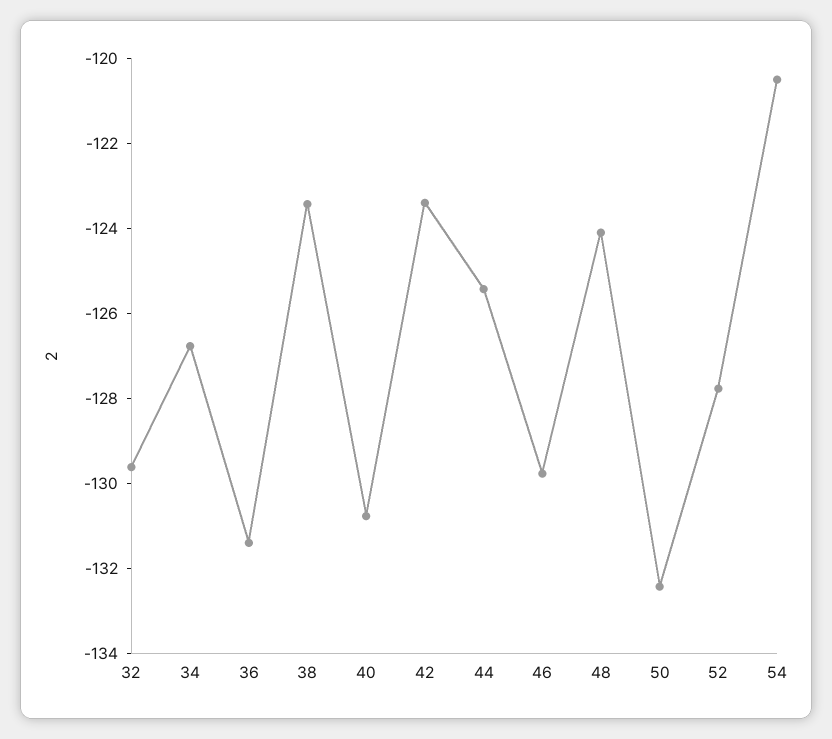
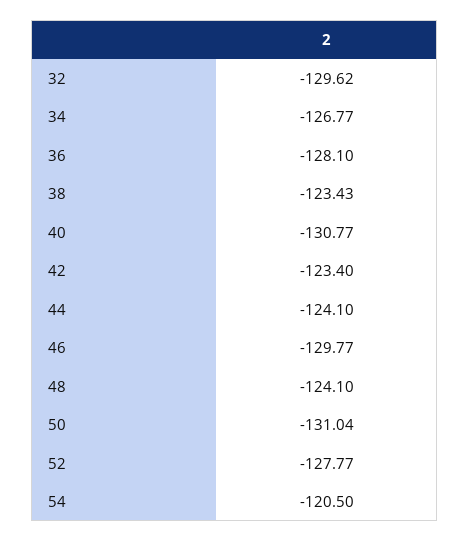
  {
    "32": -129.62,
    "34": -126.77,
-   "36": -131.5,
+   "36": -128.1,
    "38": -123.43,
    "40": -130.77,
    "42": -123.4,
-   "44": -125.5,
+   "44": -124.1,
    "46": -129.77,
    "48": -124.1,
-   "50": -132.5,
+   "50": -131.04,
    "52": -127.77,
    "54": -120.5
  }

